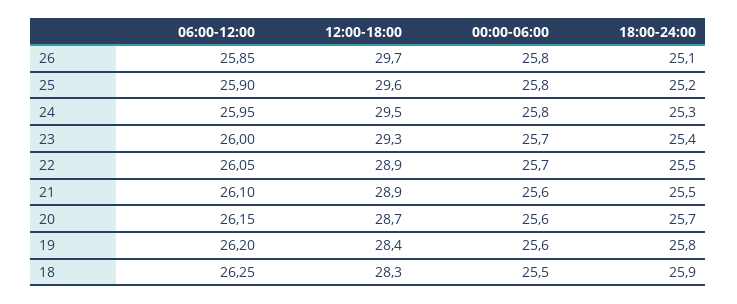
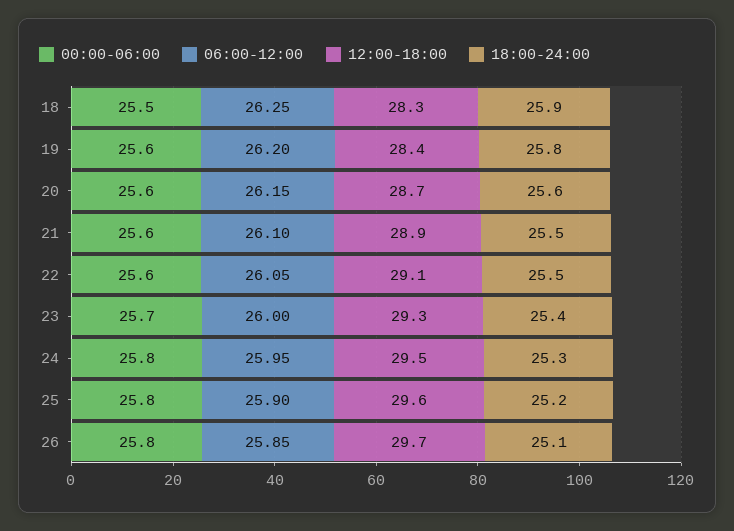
  {
    "06:00-12:00": {
      "26": 25.85,
      "25": 25.9,
      "24": 25.95,
      "23": 26,
      "22": 26.05,
      "21": 26.1,
      "20": 26.15,
      "19": 26.2,
      "18": 26.25
    },
    "12:00-18:00": {
      "26": 29.7,
      "25": 29.6,
      "24": 29.5,
      "23": 29.3,
-     "22": 28.9,
+     "22": 29.1,
      "21": 28.9,
      "20": 28.7,
      "19": 28.4,
      "18": 28.3
    },
    "00:00-06:00": {
      "26": 25.8,
      "25": 25.8,
      "24": 25.8,
      "23": 25.7,
-     "22": 25.7,
+     "22": 25.6,
      "21": 25.6,
      "20": 25.6,
      "19": 25.6,
      "18": 25.5
    },
    "18:00-24:00": {
      "26": 25.1,
      "25": 25.2,
      "24": 25.3,
      "23": 25.4,
      "22": 25.5,
      "21": 25.5,
-     "20": 25.7,
+     "20": 25.6,
      "19": 25.8,
      "18": 25.9
    }
  }

